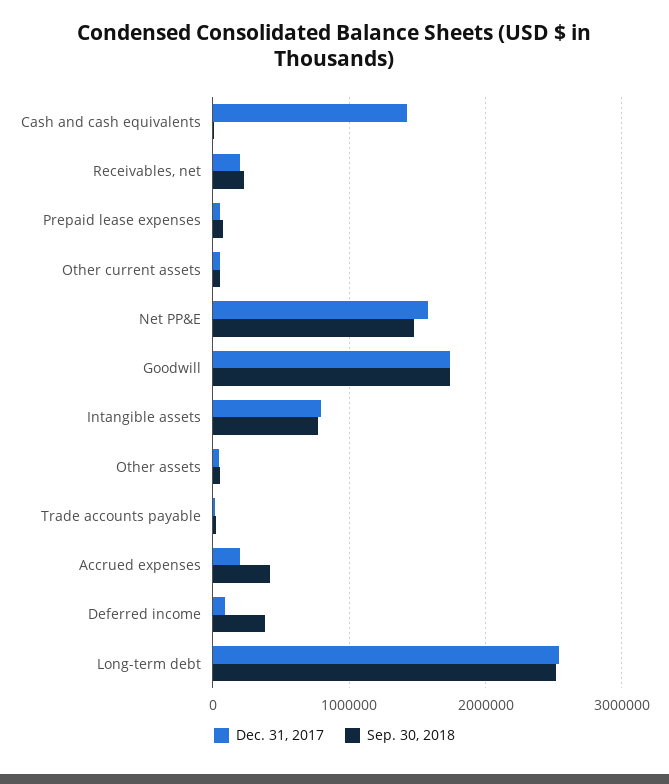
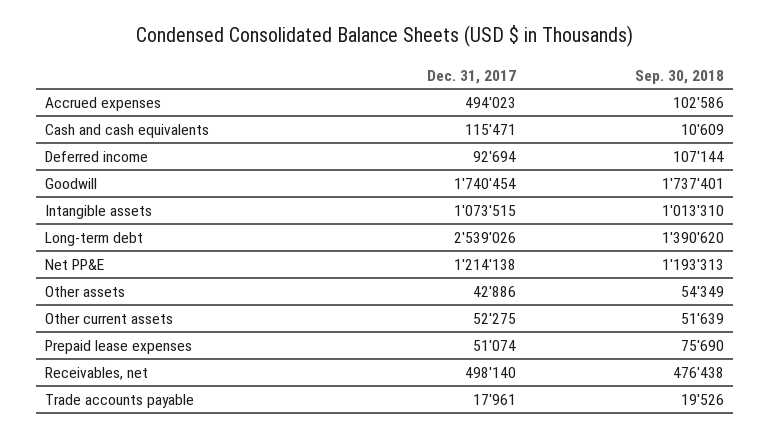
  {
    "Dec. 31, 2017": {
-     "Cash and cash equivalents": 1400000,
+     "Cash and cash equivalents": 115471,
-     "Receivables, net": 200000,
+     "Receivables, net": 498140,
      "Prepaid lease expenses": 51074,
      "Other current assets": 52275,
-     "Net PP&E": 1600000,
+     "Net PP&E": 1214138,
      "Goodwill": 1740454,
-     "Intangible assets": 800000,
+     "Intangible assets": 1073515,
      "Other assets": 42886,
      "Trade accounts payable": 17961,
-     "Accrued expenses": 200000,
+     "Accrued expenses": 494023,
      "Deferred income": 92694,
      "Long-term debt": 2539026
    },
    "Sep. 30, 2018": {
      "Cash and cash equivalents": 10609,
-     "Receivables, net": 200000,
+     "Receivables, net": 476438,
      "Prepaid lease expenses": 75690,
      "Other current assets": 51639,
-     "Net PP&E": 1500000,
+     "Net PP&E": 1193313,
      "Goodwill": 1737401,
-     "Intangible assets": 800000,
+     "Intangible assets": 1013310,
      "Other assets": 54349,
      "Trade accounts payable": 19526,
-     "Accrued expenses": 400000,
+     "Accrued expenses": 102586,
-     "Deferred income": 400000,
+     "Deferred income": 107144,
-     "Long-term debt": 2500000
+     "Long-term debt": 1390620
    }
  }

